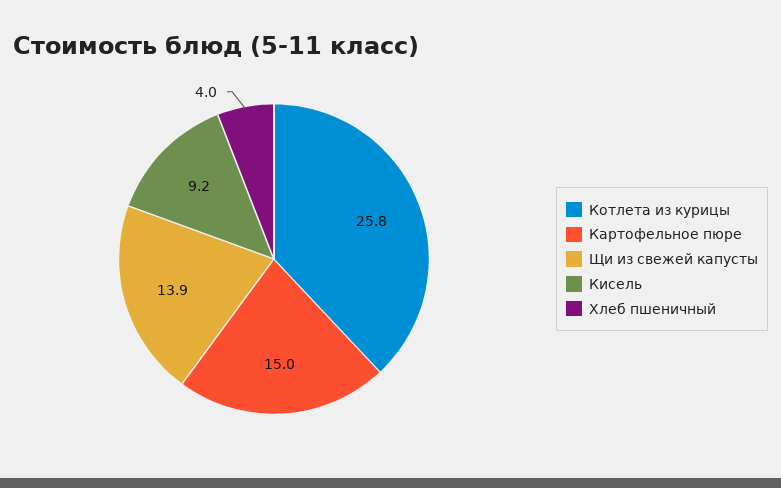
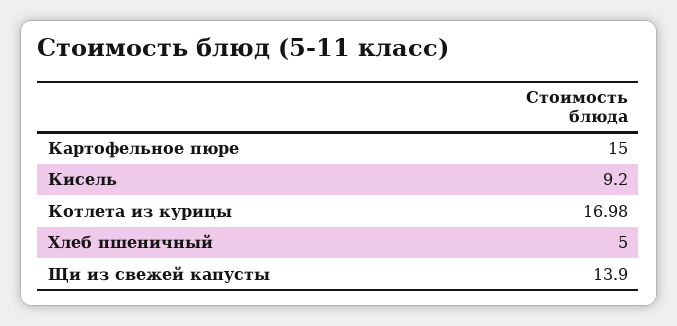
  {
-   "Котлета из курицы": 25.8,
+   "Котлета из курицы": 16.98,
    "Картофельное пюре": 15,
    "Щи из свежей капусты": 13.9,
    "Кисель": 9.2,
-   "Хлеб пшеничный": 4
+   "Хлеб пшеничный": 5
  }

